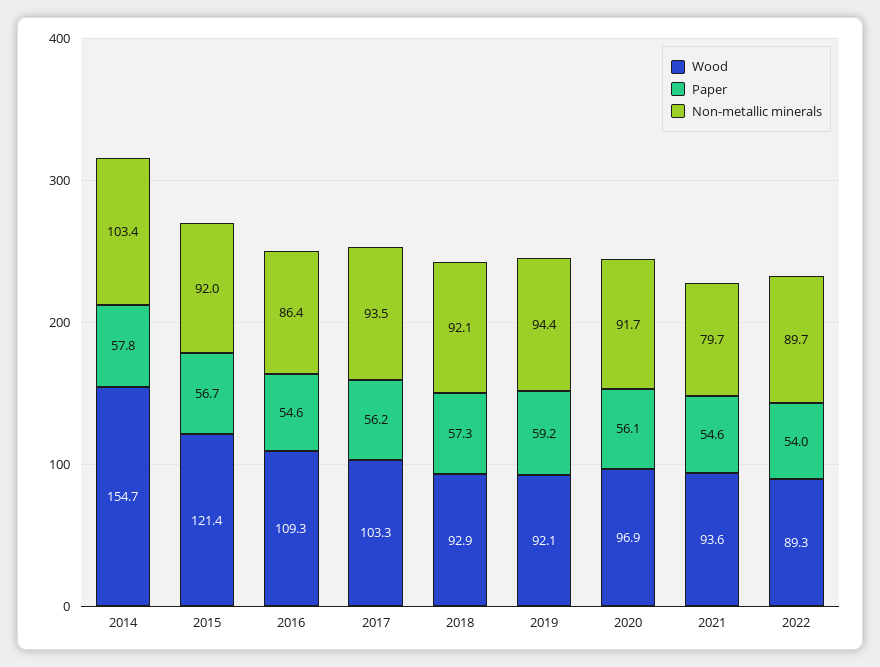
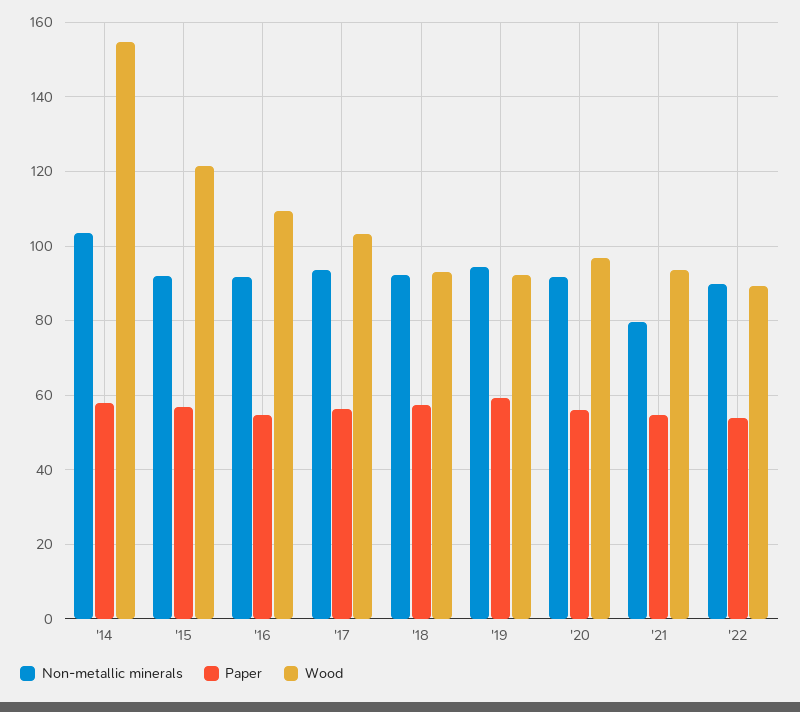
  {
    "Wood": {
      "2014": 154.7,
      "2015": 121.4,
      "2016": 109.3,
      "2017": 103.3,
      "2018": 92.9,
      "2019": 92.1,
      "2020": 96.9,
      "2021": 93.6,
      "2022": 89.3
    },
    "Paper": {
      "2014": 57.8,
      "2015": 56.7,
      "2016": 54.6,
      "2017": 56.2,
      "2018": 57.3,
      "2019": 59.2,
      "2020": 56.1,
      "2021": 54.6,
      "2022": 54
    },
    "Non-metallic minerals": {
      "2014": 103.4,
      "2015": 92,
-     "2016": 86.4,
+     "2016": 92,
      "2017": 93.5,
      "2018": 92.1,
      "2019": 94.4,
      "2020": 91.7,
      "2021": 79.7,
      "2022": 89.7
    }
  }

